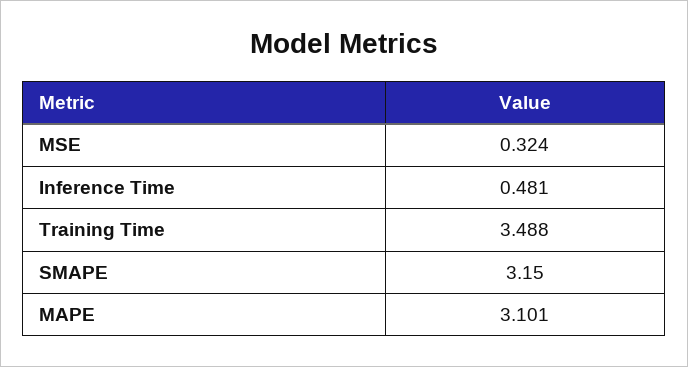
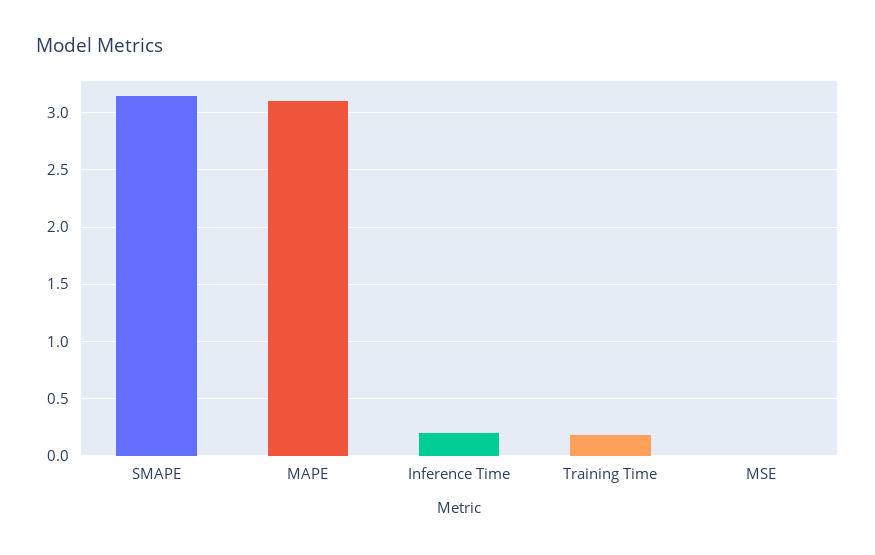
  {
-   "MSE": 0.324,
+   "MSE": 0,
-   "Inference Time": 0.481,
+   "Inference Time": 0.2,
-   "Training Time": 3.488,
+   "Training Time": 0.2,
    "SMAPE": 3.15,
    "MAPE": 3.101
  }

